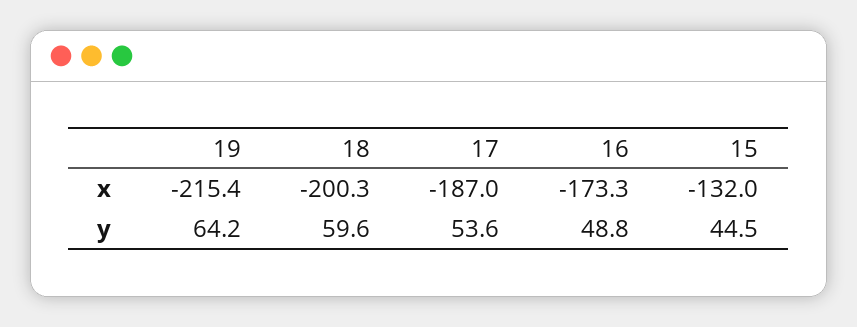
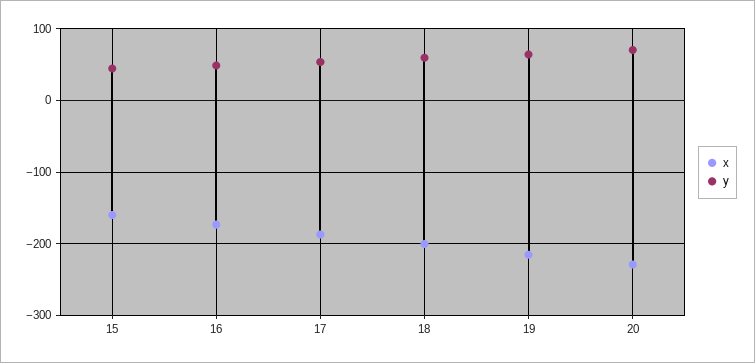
  {
    "x": {
      "19": -215.4,
      "18": -200.3,
      "17": -187,
      "16": -173.3,
-     "15": -132
+     "15": -160,
+     "20": -230
    },
    "y": {
      "19": 64.2,
      "18": 59.6,
      "17": 53.6,
      "16": 48.8,
-     "15": 44.5
+     "15": 44.5,
+     "20": 70
    }
  }

